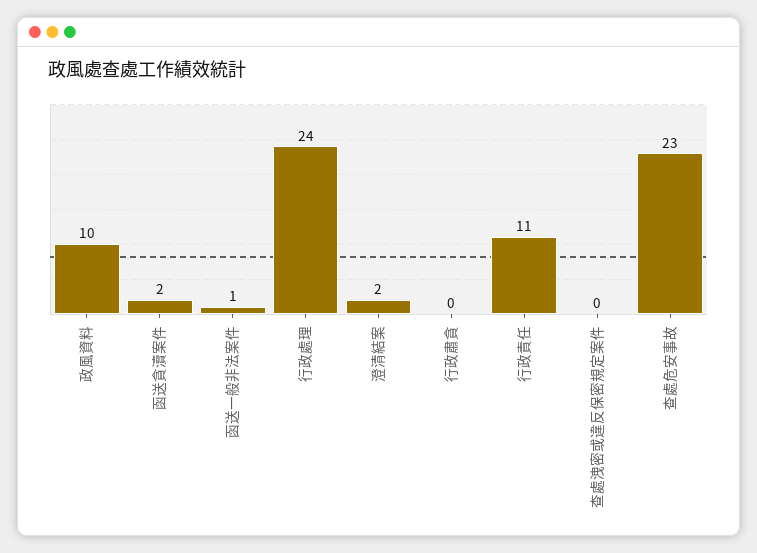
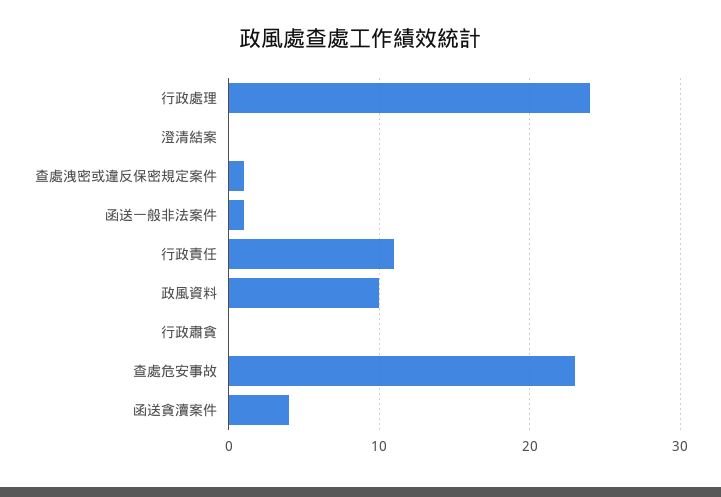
  {
    "政風資料": 10,
-   "函送貪瀆案件": 2,
+   "函送貪瀆案件": 4,
    "函送一般非法案件": 1,
    "行政處理": 24,
-   "澄清結案": 2,
+   "澄清結案": 0,
    "行政肅貪": 0,
    "行政責任": 11,
-   "查處洩密或違反保密規定案件": 0,
+   "查處洩密或違反保密規定案件": 1,
    "查處危安事故": 23
  }

